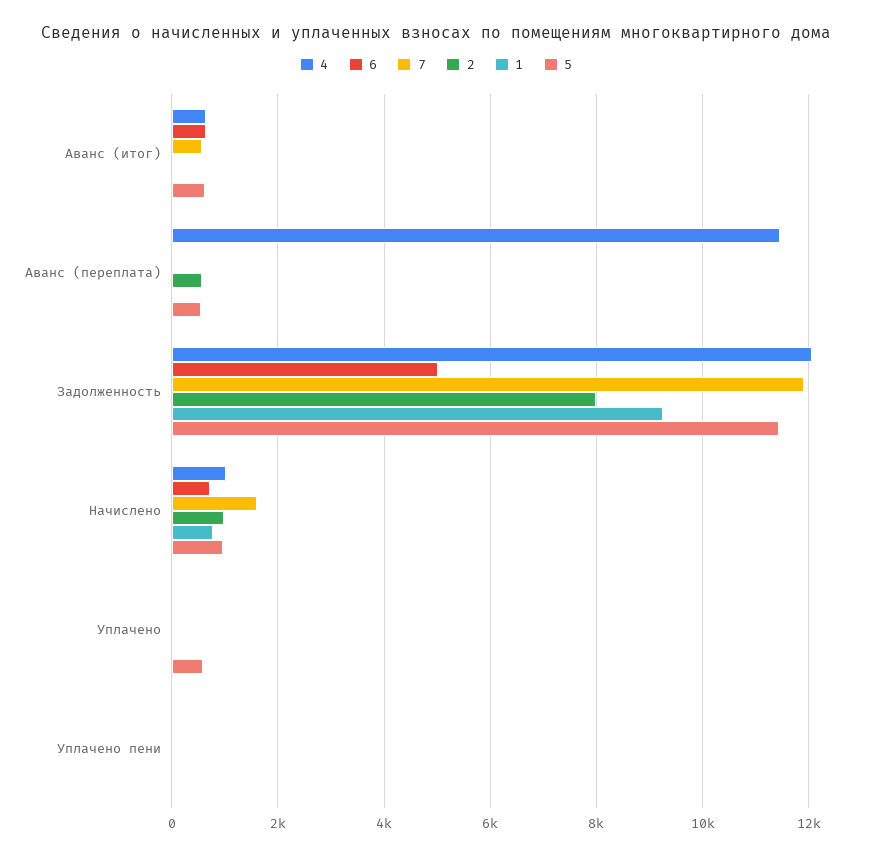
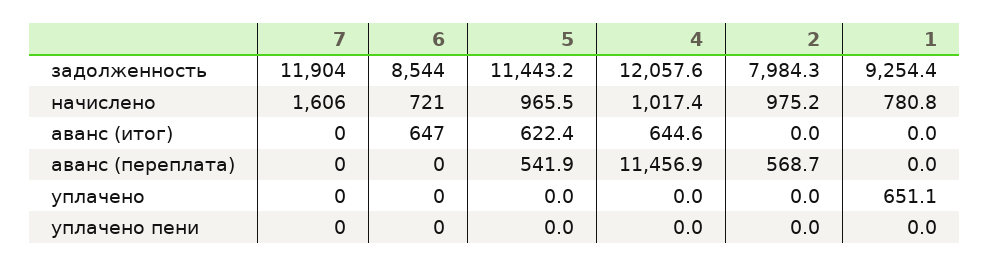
  {
    "4": {
      "Аванс (итог)": 644.6,
      "Аванс (переплата)": 11456.9,
      "Задолженность": 12057.6,
      "Начислено": 1017.4,
      "Уплачено": 0,
      "Уплачено пени": 0
    },
    "6": {
      "Аванс (итог)": 647,
      "Аванс (переплата)": 0,
-     "Задолженность": 5000,
+     "Задолженность": 8544,
      "Начислено": 721,
      "Уплачено": 0,
      "Уплачено пени": 0
    },
    "7": {
-     "Аванс (итог)": 600,
+     "Аванс (итог)": 0,
      "Аванс (переплата)": 0,
      "Задолженность": 11904,
      "Начислено": 1606,
      "Уплачено": 0,
      "Уплачено пени": 0
    },
    "2": {
      "Аванс (итог)": 0,
      "Аванс (переплата)": 568.7,
      "Задолженность": 7984.3,
      "Начислено": 975.2,
      "Уплачено": 0,
      "Уплачено пени": 0
    },
    "1": {
      "Аванс (итог)": 0,
      "Аванс (переплата)": 0,
      "Задолженность": 9254.4,
      "Начислено": 780.8,
-     "Уплачено": 0,
+     "Уплачено": 651.1,
      "Уплачено пени": 0
    },
    "5": {
      "Аванс (итог)": 622.4,
      "Аванс (переплата)": 541.9,
      "Задолженность": 11443.2,
      "Начислено": 965.5,
-     "Уплачено": 600,
+     "Уплачено": 0,
      "Уплачено пени": 0
    }
  }

